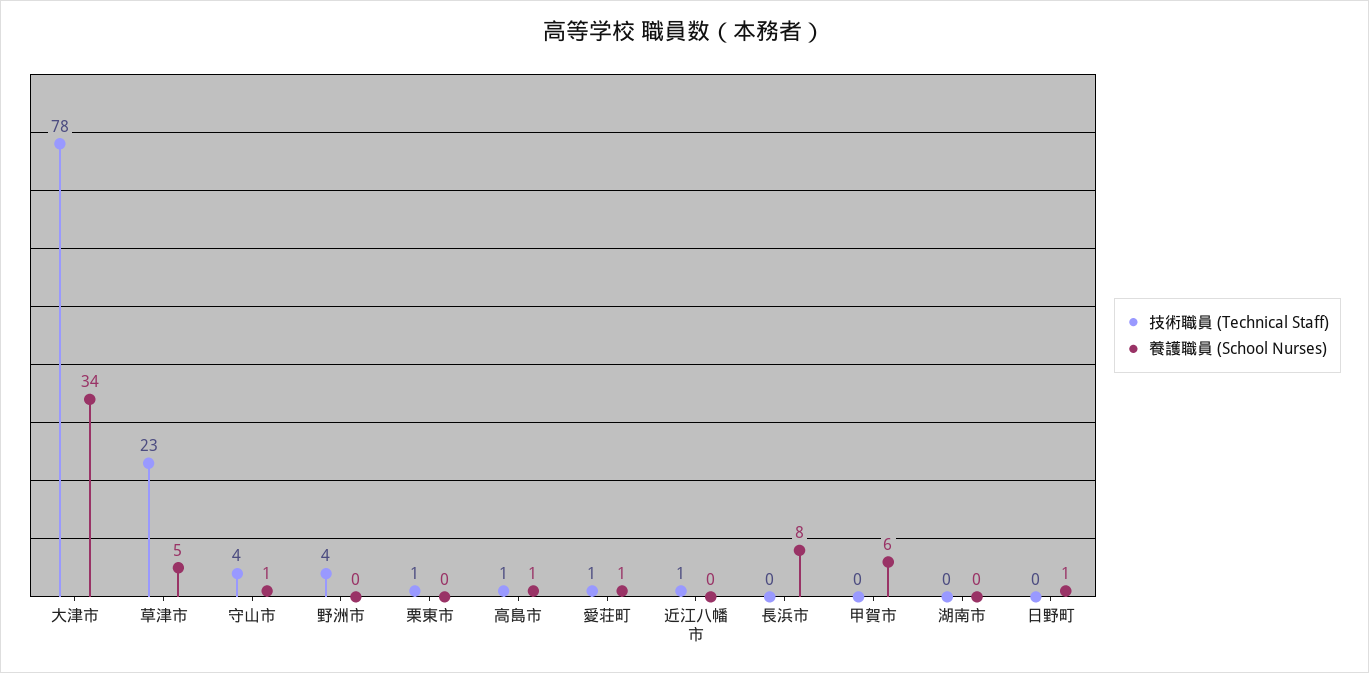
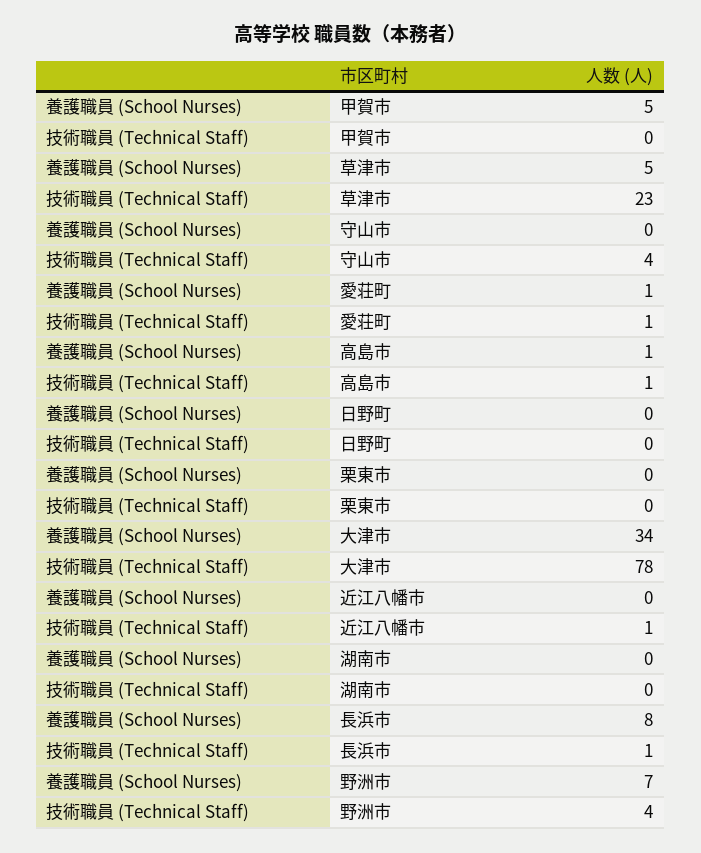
  {
    "技術職員 (Technical Staff)": {
      "大津市": 78,
      "草津市": 23,
      "守山市": 4,
      "野洲市": 4,
-     "栗東市": 1,
+     "栗東市": 0,
      "高島市": 1,
      "愛荘町": 1,
      "近江八幡市": 1,
-     "長浜市": 0,
+     "長浜市": 1,
      "甲賀市": 0,
      "湖南市": 0,
      "日野町": 0
    },
    "養護職員 (School Nurses)": {
      "大津市": 34,
      "草津市": 5,
-     "守山市": 1,
+     "守山市": 0,
-     "野洲市": 0,
+     "野洲市": 7,
      "栗東市": 0,
      "高島市": 1,
      "愛荘町": 1,
      "近江八幡市": 0,
      "長浜市": 8,
-     "甲賀市": 6,
+     "甲賀市": 5,
      "湖南市": 0,
-     "日野町": 1
+     "日野町": 0
    }
  }

